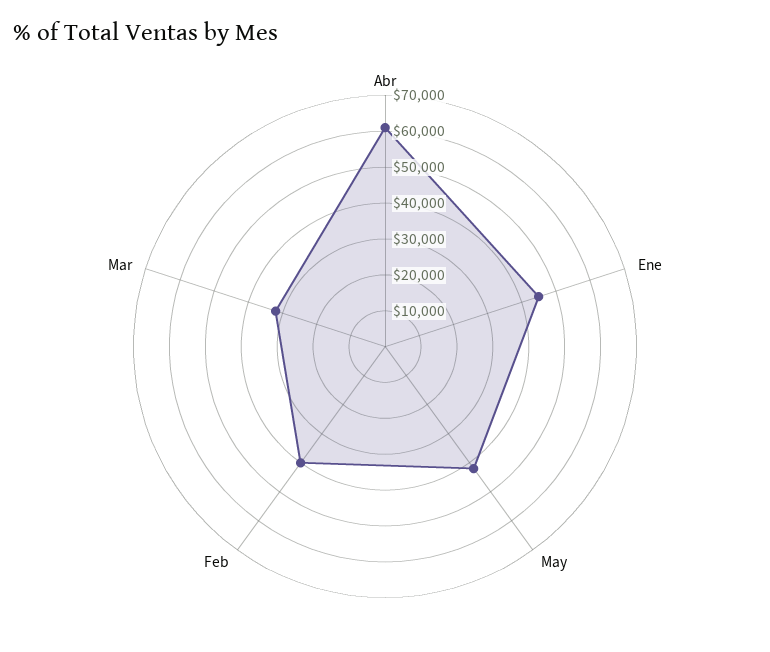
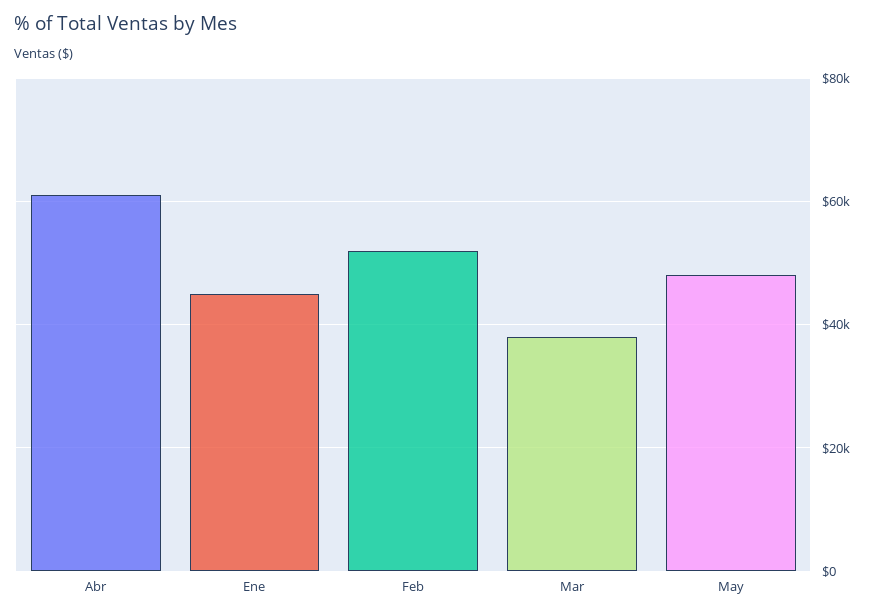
  {
    "Abr": 62000,
    "Ene": 46000,
-   "May": 42500,
+   "May": 48000,
-   "Feb": 40000,
+   "Feb": 52000,
-   "Mar": 32500
+   "Mar": 38000
  }

